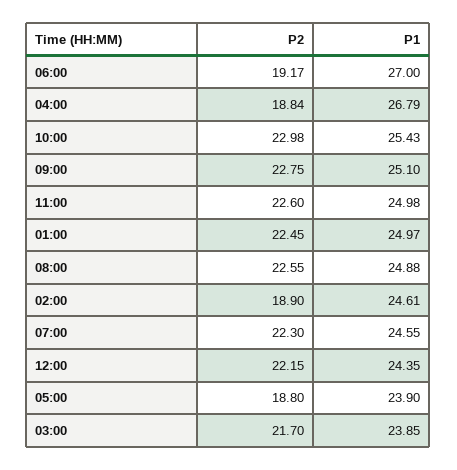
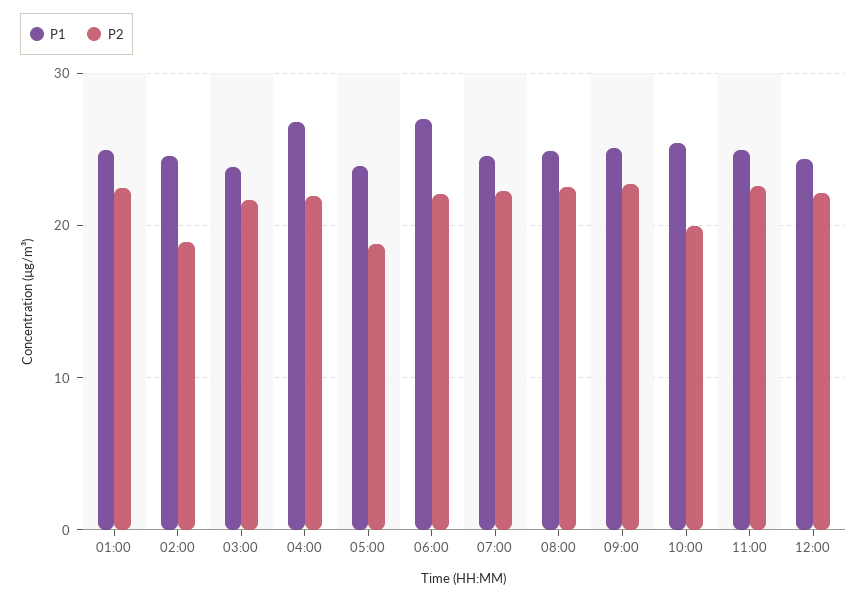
  {
    "P2": {
-     "06:00": 19.17,
+     "06:00": 22,
-     "04:00": 18.84,
+     "04:00": 22,
-     "10:00": 22.98,
+     "10:00": 20,
      "09:00": 22.75,
      "11:00": 22.6,
      "01:00": 22.45,
      "08:00": 22.55,
      "02:00": 18.9,
      "07:00": 22.3,
      "12:00": 22.15,
      "05:00": 18.8,
      "03:00": 21.7
    },
    "P1": {
      "06:00": 27,
      "04:00": 26.79,
      "10:00": 25.43,
      "09:00": 25.1,
      "11:00": 24.98,
      "01:00": 24.97,
      "08:00": 24.88,
      "02:00": 24.61,
      "07:00": 24.55,
      "12:00": 24.35,
      "05:00": 23.9,
      "03:00": 23.85
    }
  }

